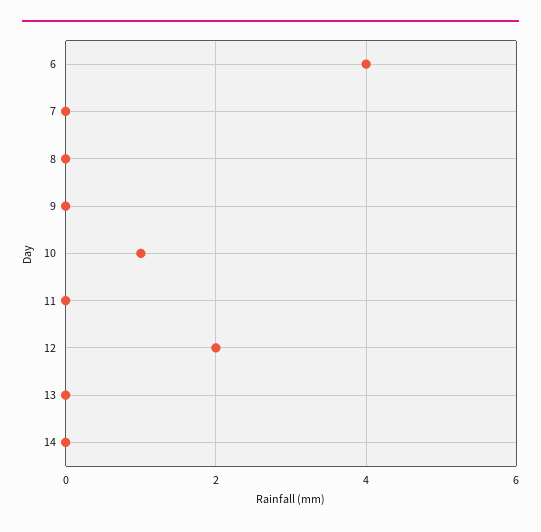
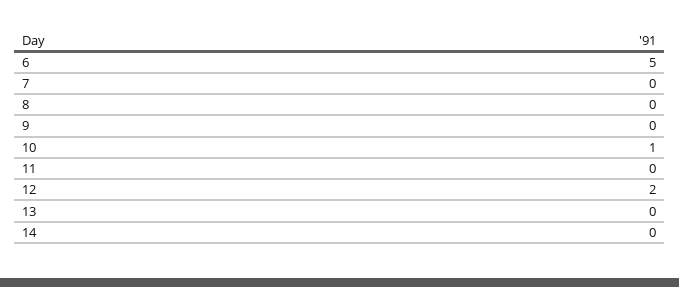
  {
-   "6": 4,
+   "6": 5,
    "7": 0,
    "8": 0,
    "9": 0,
    "10": 1,
    "11": 0,
    "12": 2,
    "13": 0,
    "14": 0
  }

